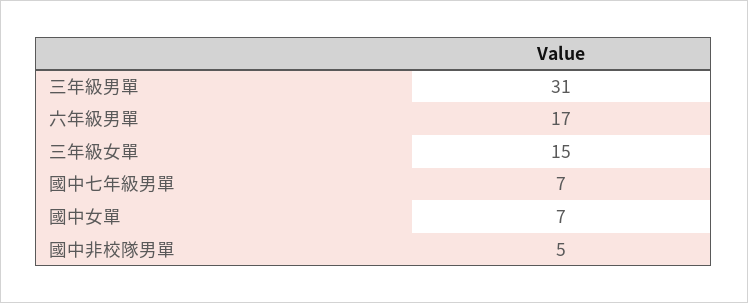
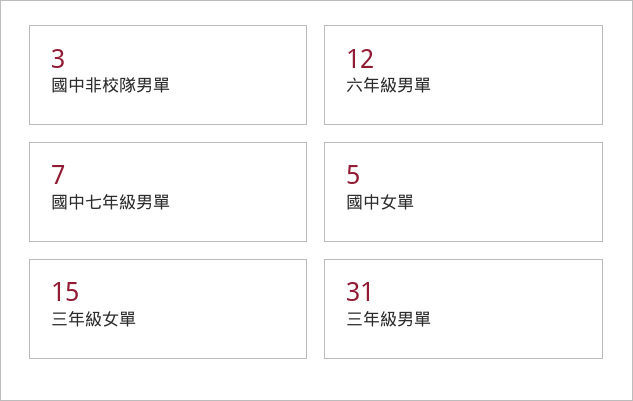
  {
    "三年級男單": 31,
-   "六年級男單": 17,
+   "六年級男單": 12,
    "三年級女單": 15,
    "國中七年級男單": 7,
-   "國中女單": 7,
+   "國中女單": 5,
-   "國中非校隊男單": 5
+   "國中非校隊男單": 3
  }

